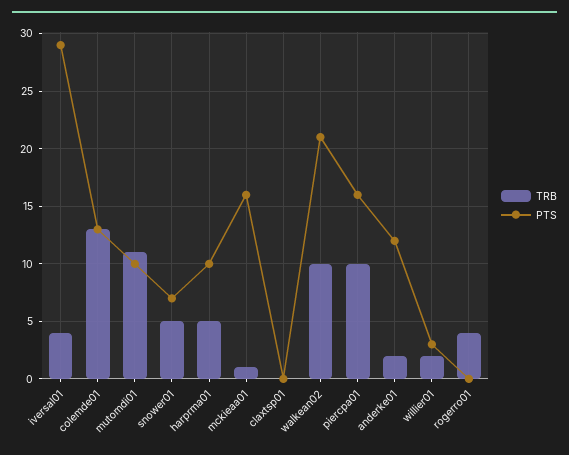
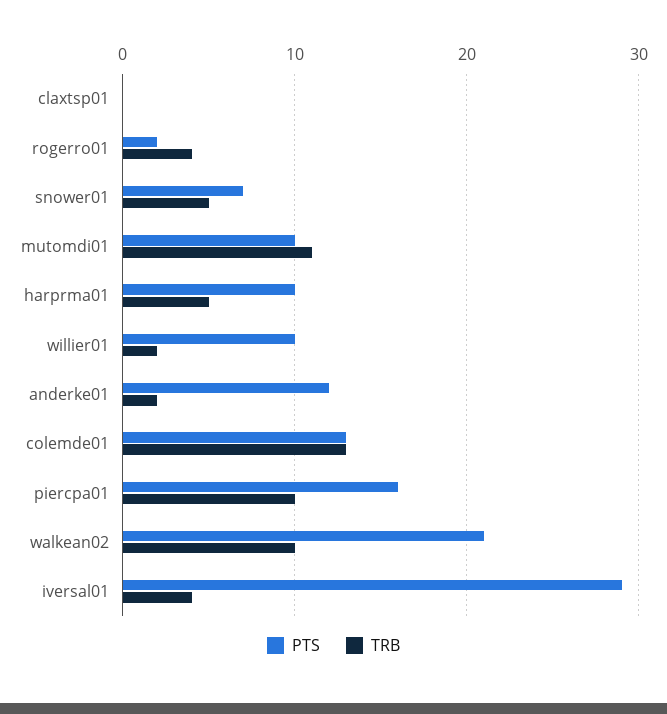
  {
    "TRB": {
      "iversal01": 4,
      "colemde01": 13,
      "mutomdi01": 11,
      "snower01": 5,
      "harprma01": 5,
-     "mckieaa01": 1,
      "claxtsp01": 0,
      "walkean02": 10,
      "piercpa01": 10,
      "anderke01": 2,
      "willier01": 2,
      "rogerro01": 4
    },
    "PTS": {
      "iversal01": 29,
      "colemde01": 13,
      "mutomdi01": 10,
      "snower01": 7,
      "harprma01": 10,
-     "mckieaa01": 16,
      "claxtsp01": 0,
      "walkean02": 21,
      "piercpa01": 16,
      "anderke01": 12,
-     "willier01": 3,
+     "willier01": 10,
-     "rogerro01": 0
+     "rogerro01": 2
    }
  }

